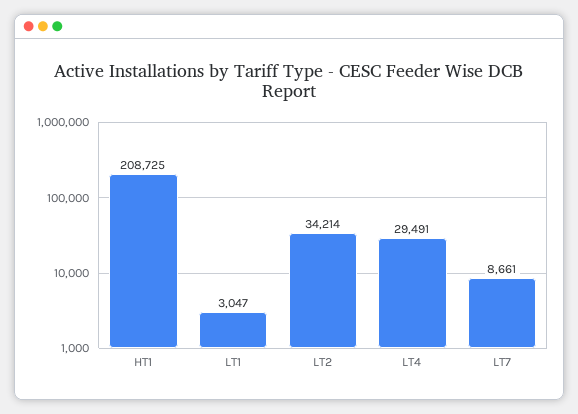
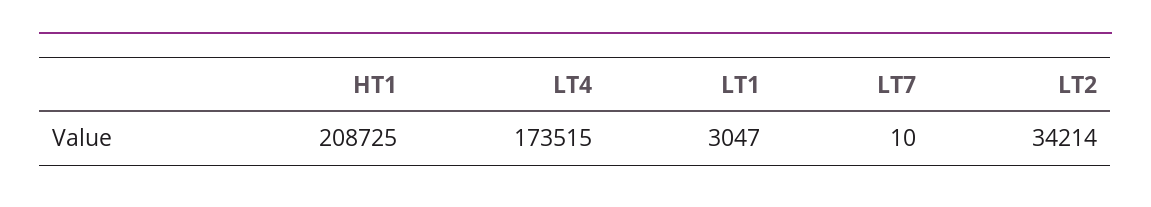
  {
    "HT1": 208725,
    "LT1": 3047,
    "LT2": 34214,
-   "LT4": 29491,
+   "LT4": 173515,
-   "LT7": 8661
+   "LT7": 10
  }

